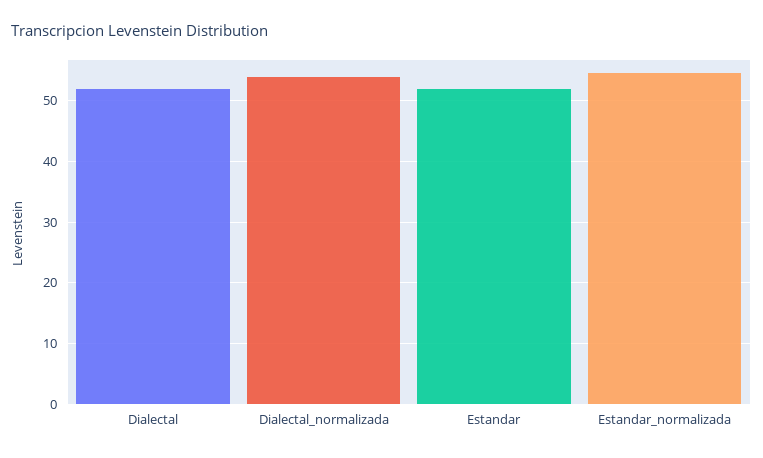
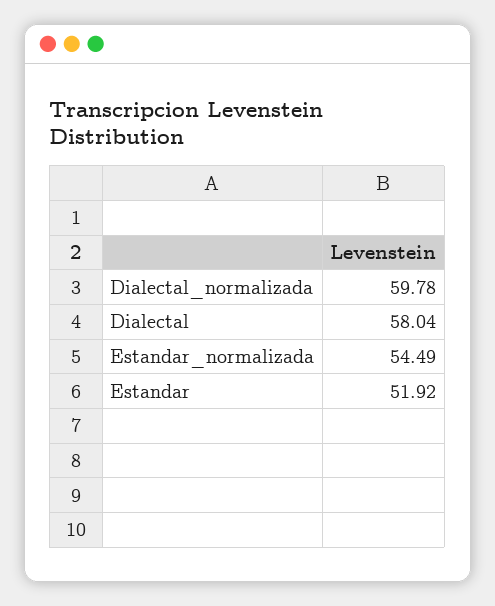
  {
-   "Dialectal": 52,
+   "Dialectal": 58.04,
-   "Dialectal_normalizada": 54,
+   "Dialectal_normalizada": 59.78,
    "Estandar": 51.92,
    "Estandar_normalizada": 54.49
  }

